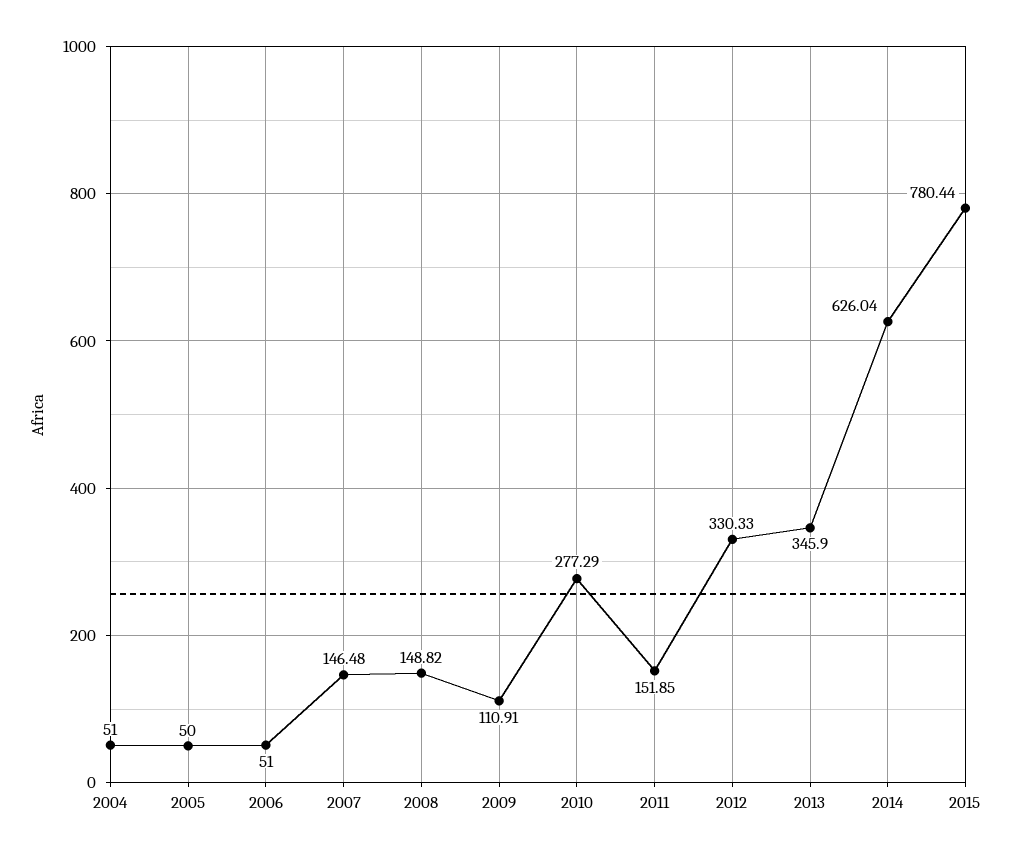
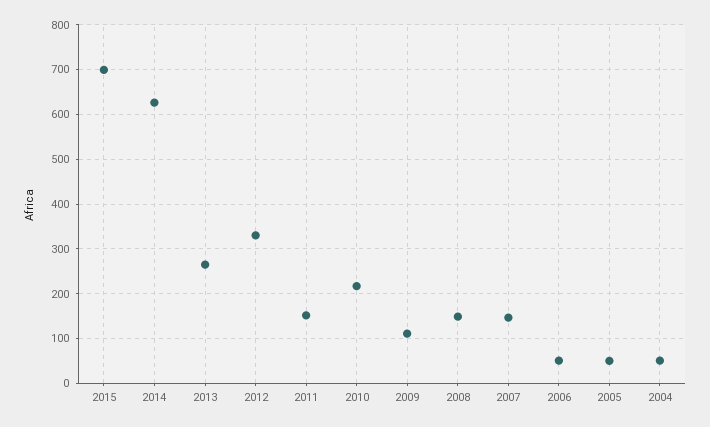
  {
    "2004": 51,
    "2005": 50,
    "2006": 51,
    "2007": 146.48,
    "2008": 148.82,
    "2009": 110.91,
-   "2010": 277.29,
+   "2010": 220,
    "2011": 151.85,
    "2012": 330.33,
-   "2013": 345.9,
+   "2013": 260,
    "2014": 626.04,
-   "2015": 780.44
+   "2015": 700
  }

